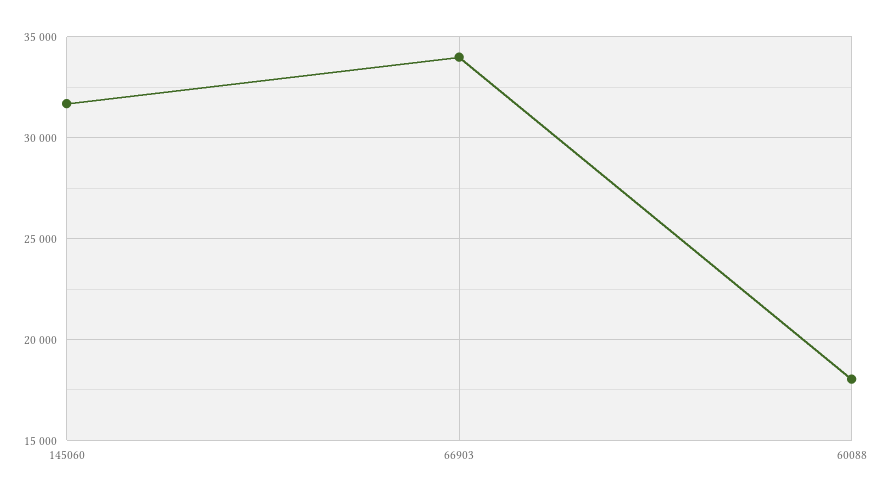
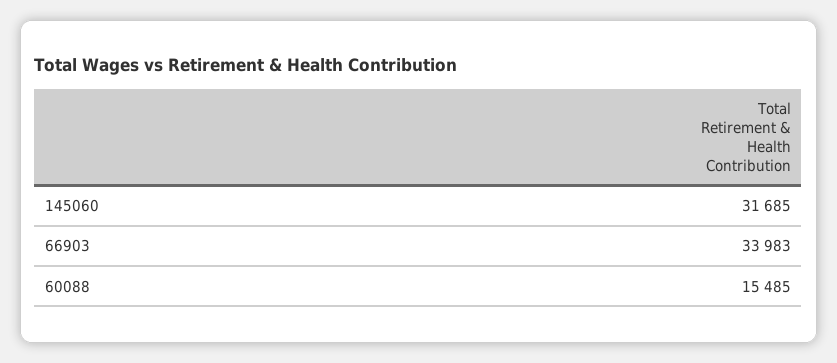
  {
    "145060": 31685,
    "66903": 33983,
-   "60088": 18000
+   "60088": 15485
  }

